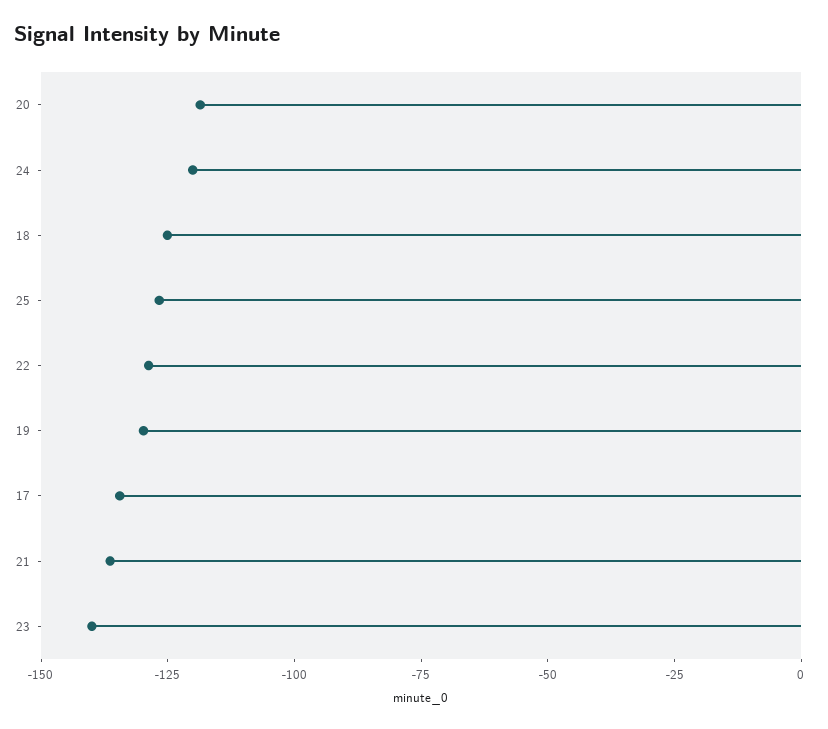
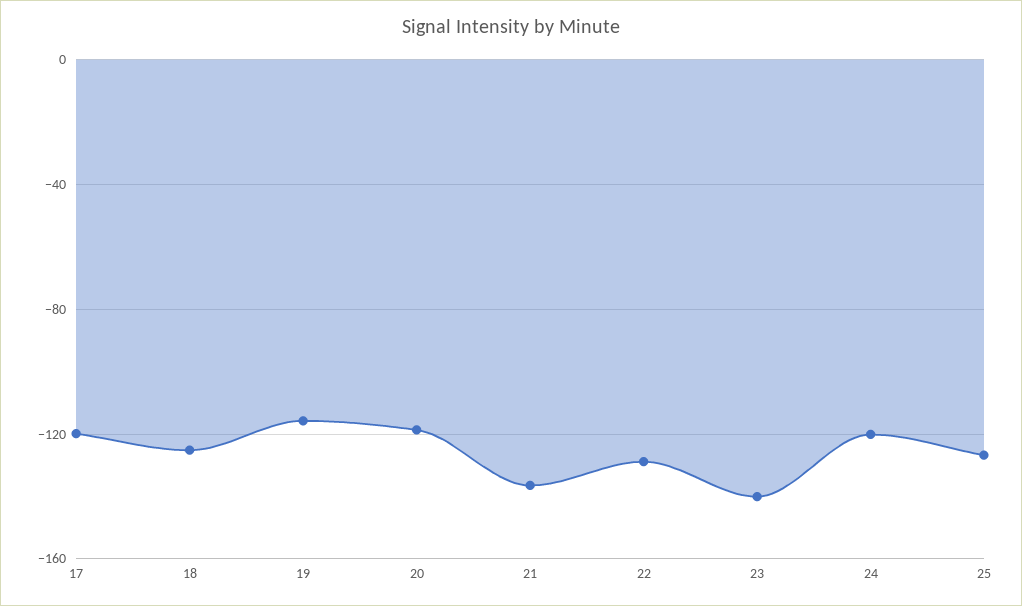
  {
    "20": -120,
    "24": -120,
    "18": -125,
    "25": -125,
    "22": -130,
-   "19": -130,
+   "19": -115,
-   "17": -135,
+   "17": -120,
    "21": -135,
    "23": -140
  }

